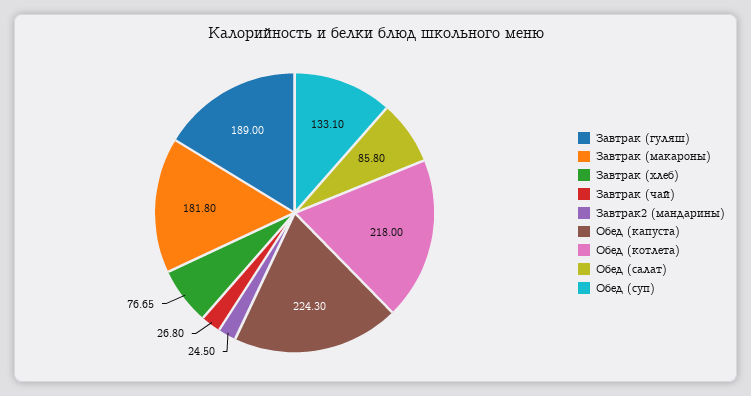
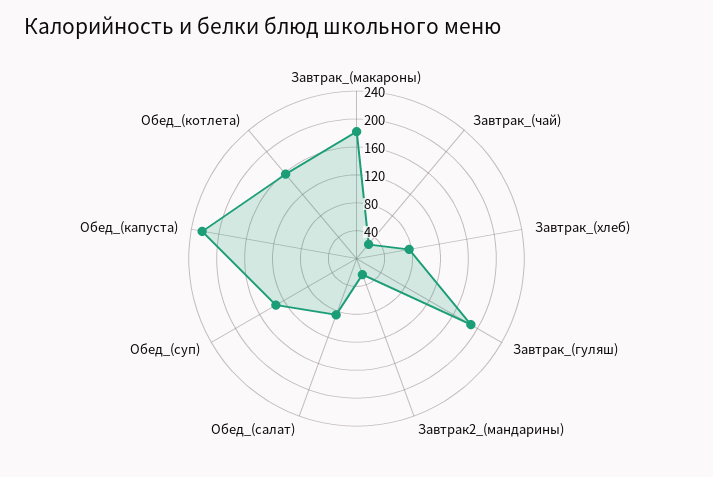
  {
    "Завтрак (гуляш)": 189,
    "Завтрак (макароны)": 181.8,
    "Завтрак (хлеб)": 76.65,
    "Завтрак (чай)": 26.8,
    "Завтрак2 (мандарины)": 24.5,
    "Обед (капуста)": 224.3,
-   "Обед (котлета)": 218,
+   "Обед (котлета)": 160,
    "Обед (салат)": 85.8,
    "Обед (суп)": 133.1
  }

